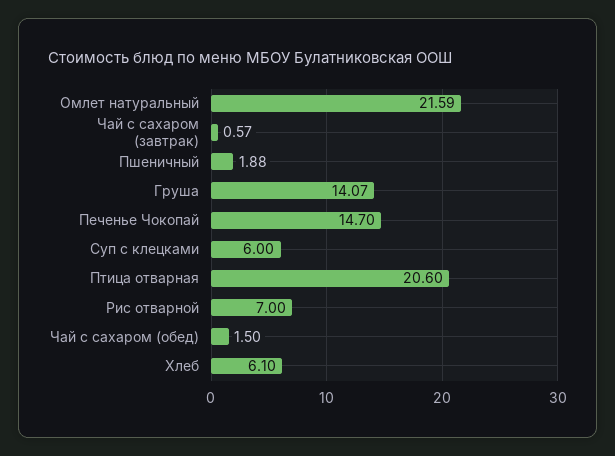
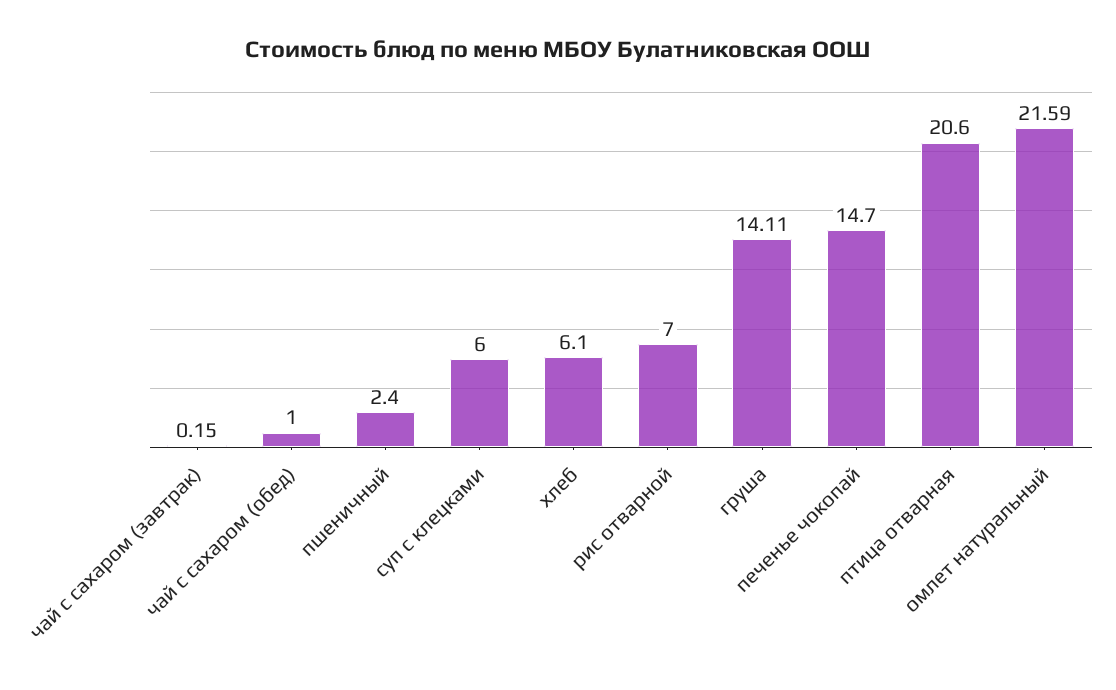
  {
    "Омлет натуральный": 21.59,
-   "Чай с сахаром (завтрак)": 0.57,
+   "Чай с сахаром (завтрак)": 0.15,
-   "Пшеничный": 1.88,
+   "Пшеничный": 2.4,
-   "Груша": 14.07,
+   "Груша": 14.11,
    "Печенье Чокопай": 14.7,
    "Суп с клецками": 6,
    "Птица отварная": 20.6,
    "Рис отварной": 7,
-   "Чай с сахаром (обед)": 1.5,
+   "Чай с сахаром (обед)": 1,
    "Хлеб": 6.1
  }

